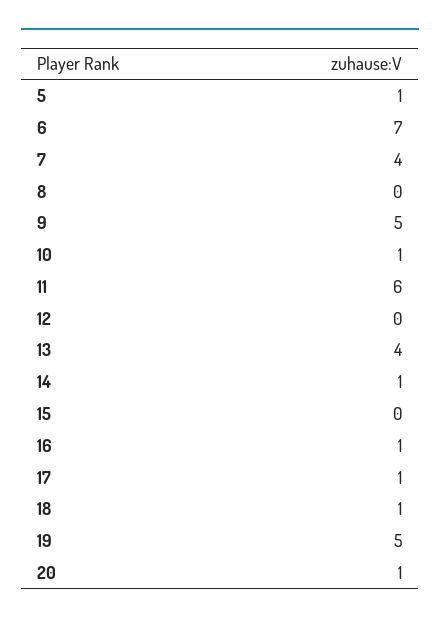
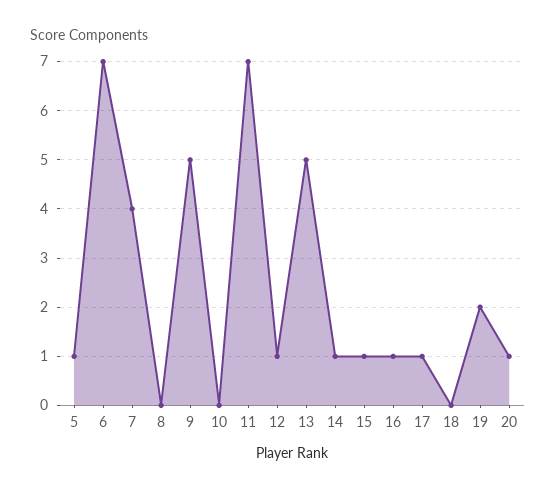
  {
    "5": 1,
    "6": 7,
    "7": 4,
    "8": 0,
    "9": 5,
-   "10": 1,
+   "10": 0,
-   "11": 6,
+   "11": 7,
-   "12": 0,
+   "12": 1,
-   "13": 4,
+   "13": 5,
    "14": 1,
-   "15": 0,
+   "15": 1,
    "16": 1,
    "17": 1,
-   "18": 1,
+   "18": 0,
-   "19": 5,
+   "19": 2,
    "20": 1
  }

